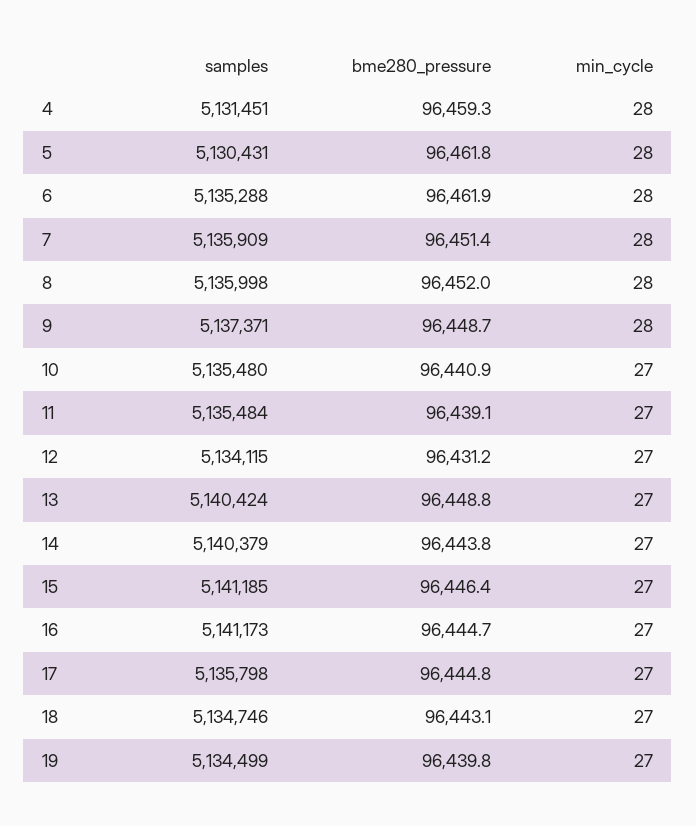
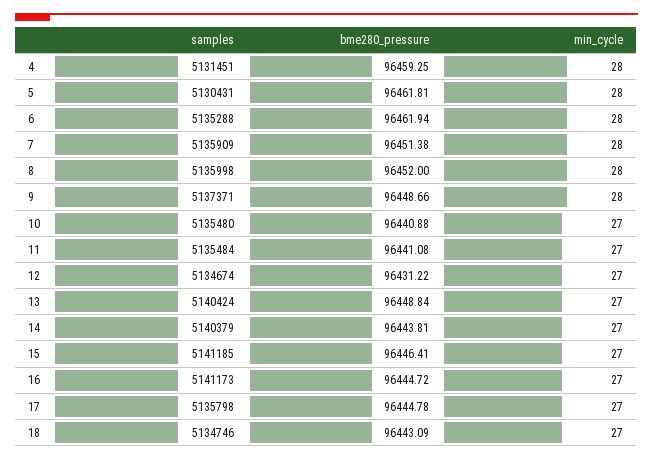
  {
    "samples": {
      "4": 5131451,
      "5": 5130431,
      "6": 5135288,
      "7": 5135909,
      "8": 5135998,
      "9": 5137371,
      "10": 5135480,
      "11": 5135484,
-     "12": 5134115,
+     "12": 5134674,
      "13": 5140424,
      "14": 5140379,
      "15": 5141185,
      "16": 5141173,
      "17": 5135798,
-     "18": 5134746,
+     "18": 5134746
-     "19": 5134499
    },
    "bme280_pressure": {
      "4": 96459.25,
      "5": 96461.81,
      "6": 96461.94,
      "7": 96451.38,
      "8": 96452,
      "9": 96448.66,
      "10": 96440.88,
-     "11": 96439.1,
+     "11": 96441.08,
      "12": 96431.22,
      "13": 96448.84,
      "14": 96443.81,
      "15": 96446.41,
      "16": 96444.72,
      "17": 96444.78,
-     "18": 96443.09,
+     "18": 96443.09
-     "19": 96439.8
    },
    "min_cycle": {
      "4": 28,
      "5": 28,
      "6": 28,
      "7": 28,
      "8": 28,
      "9": 28,
      "10": 27,
      "11": 27,
      "12": 27,
      "13": 27,
      "14": 27,
      "15": 27,
      "16": 27,
      "17": 27,
-     "18": 27,
+     "18": 27
-     "19": 27
    }
  }

